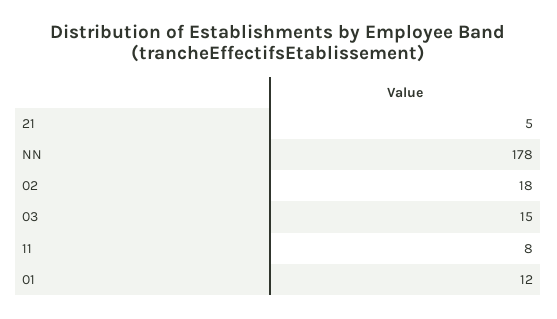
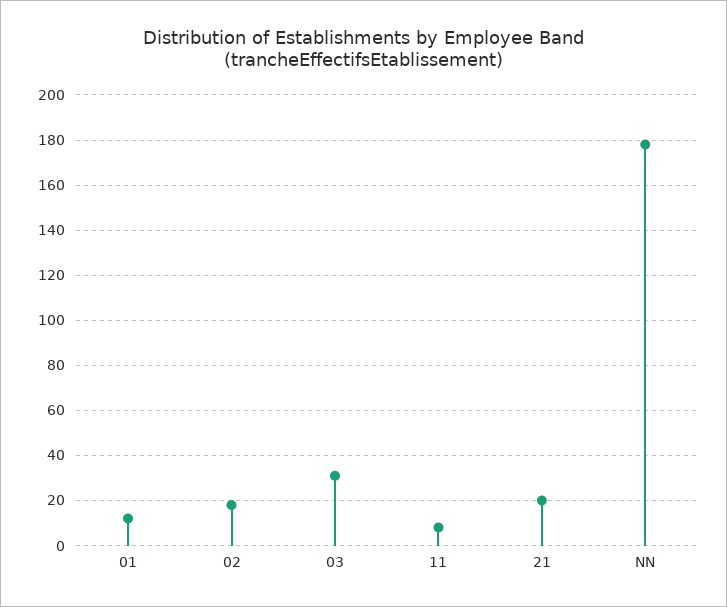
  {
-   "21": 5,
+   "21": 20,
    "NN": 178,
    "02": 18,
-   "03": 15,
+   "03": 30,
    "11": 8,
    "01": 12
  }

